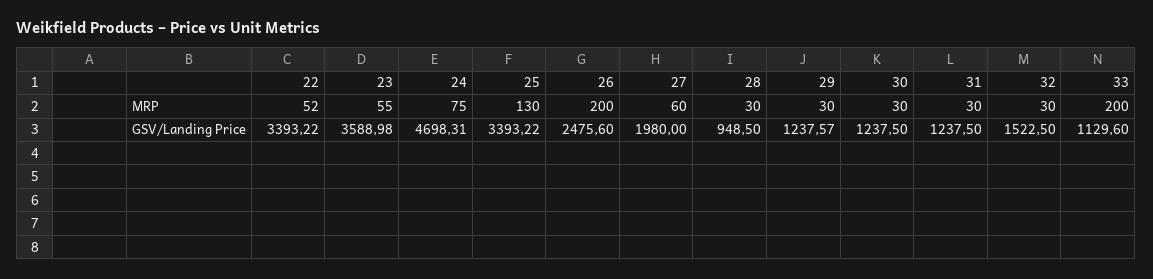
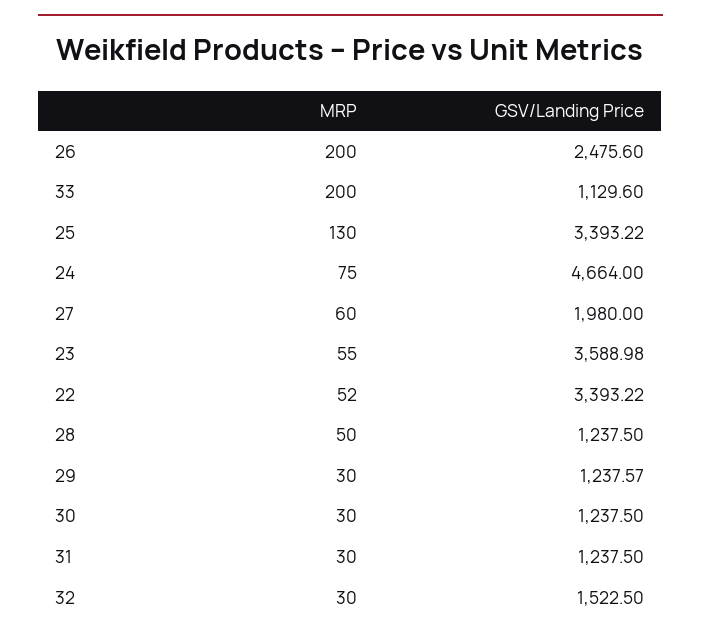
  {
    "22": {
      "MRP": 52,
      "GSV/Landing Price": 3393.22
    },
    "23": {
      "MRP": 55,
      "GSV/Landing Price": 3588.98
    },
    "24": {
      "MRP": 75,
-     "GSV/Landing Price": 4698.31
+     "GSV/Landing Price": 4664
    },
    "25": {
      "MRP": 130,
      "GSV/Landing Price": 3393.22
    },
    "26": {
      "MRP": 200,
      "GSV/Landing Price": 2475.6
    },
    "27": {
      "MRP": 60,
      "GSV/Landing Price": 1980
    },
    "28": {
-     "MRP": 30,
+     "MRP": 50,
-     "GSV/Landing Price": 948.5
+     "GSV/Landing Price": 1237.5
    },
    "29": {
      "MRP": 30,
      "GSV/Landing Price": 1237.57
    },
    "30": {
      "MRP": 30,
      "GSV/Landing Price": 1237.5
    },
    "31": {
      "MRP": 30,
      "GSV/Landing Price": 1237.5
    },
    "32": {
      "MRP": 30,
      "GSV/Landing Price": 1522.5
    },
    "33": {
      "MRP": 200,
      "GSV/Landing Price": 1129.6
    }
  }

